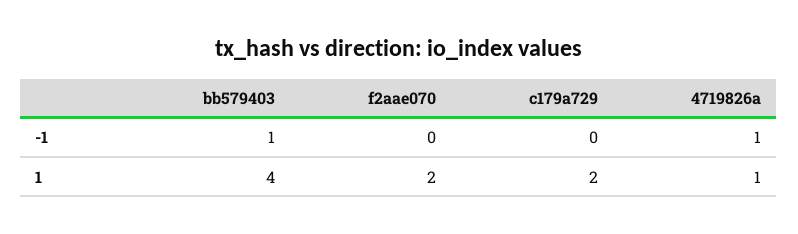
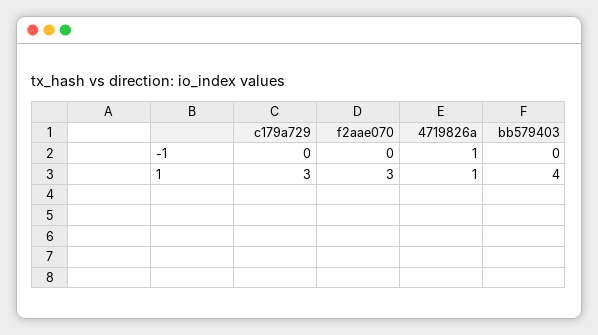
  {
    "bb579403": {
-     "-1": 1,
+     "-1": 0,
      "1": 4
    },
    "f2aae070": {
      "-1": 0,
-     "1": 2
+     "1": 3
    },
    "c179a729": {
      "-1": 0,
-     "1": 2
+     "1": 3
    },
    "4719826a": {
      "-1": 1,
      "1": 1
    }
  }

